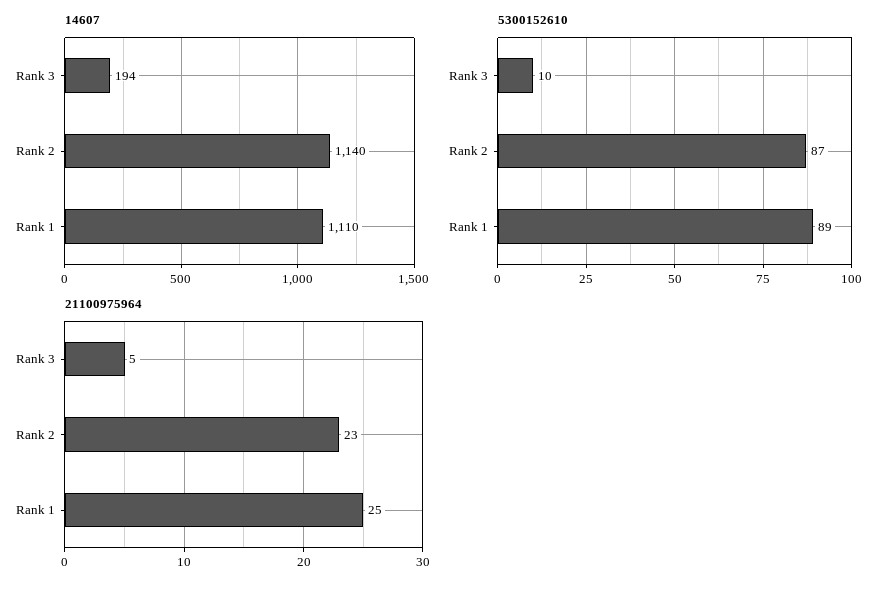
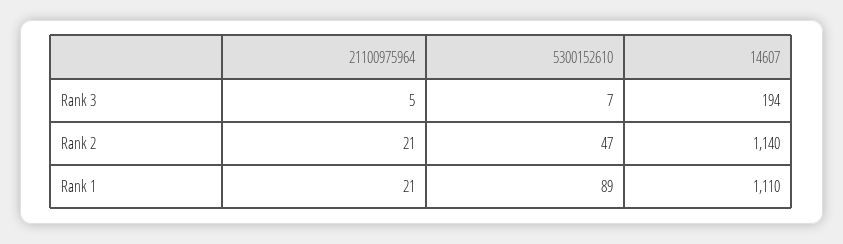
  {
    "14607": {
      "Rank 3": 194,
      "Rank 2": 1140,
      "Rank 1": 1110
    },
    "5300152610": {
-     "Rank 3": 10,
+     "Rank 3": 7,
-     "Rank 2": 87,
+     "Rank 2": 47,
      "Rank 1": 89
    },
    "21100975964": {
      "Rank 3": 5,
-     "Rank 2": 23,
+     "Rank 2": 21,
-     "Rank 1": 25
+     "Rank 1": 21
    }
  }

